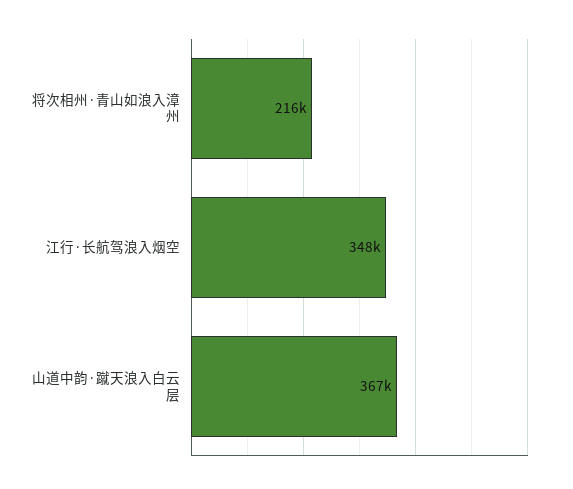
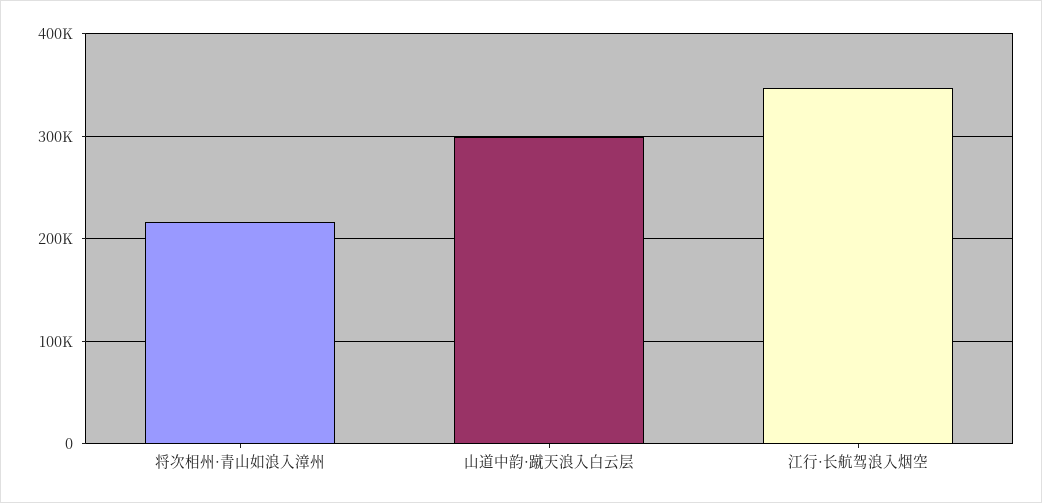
  {
    "将次相州·青山如浪入漳州": 216000,
    "江行·长航驾浪入烟空": 348000,
-   "山道中韵·蹴天浪入白云层": 367000
+   "山道中韵·蹴天浪入白云层": 300000
  }

